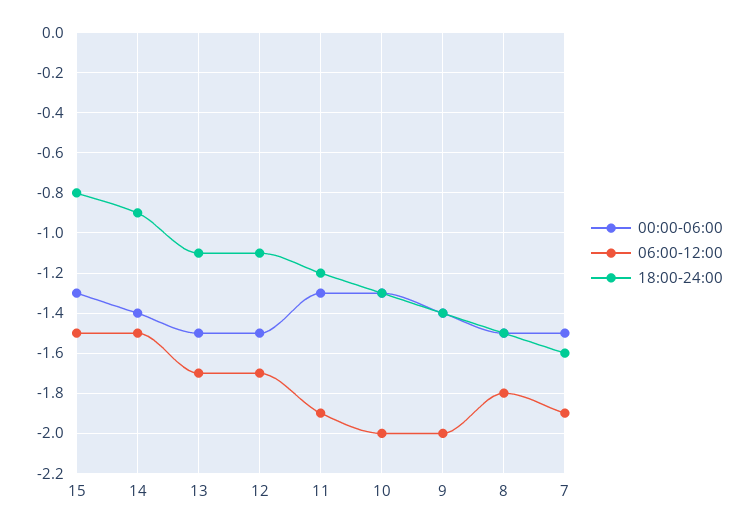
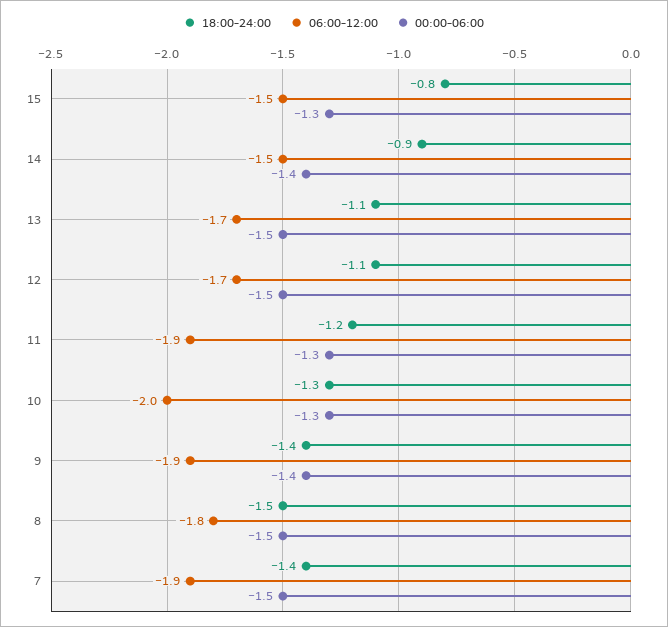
  {
    "00:00-06:00": {
      "15": -1.3,
      "14": -1.4,
      "13": -1.5,
      "12": -1.5,
      "11": -1.3,
      "10": -1.3,
      "9": -1.4,
      "8": -1.5,
      "7": -1.5
    },
    "06:00-12:00": {
      "15": -1.5,
      "14": -1.5,
      "13": -1.7,
      "12": -1.7,
      "11": -1.9,
      "10": -2,
-     "9": -2,
+     "9": -1.9,
      "8": -1.8,
      "7": -1.9
    },
    "18:00-24:00": {
      "15": -0.8,
      "14": -0.9,
      "13": -1.1,
      "12": -1.1,
      "11": -1.2,
      "10": -1.3,
      "9": -1.4,
      "8": -1.5,
-     "7": -1.6
+     "7": -1.4
    }
  }

